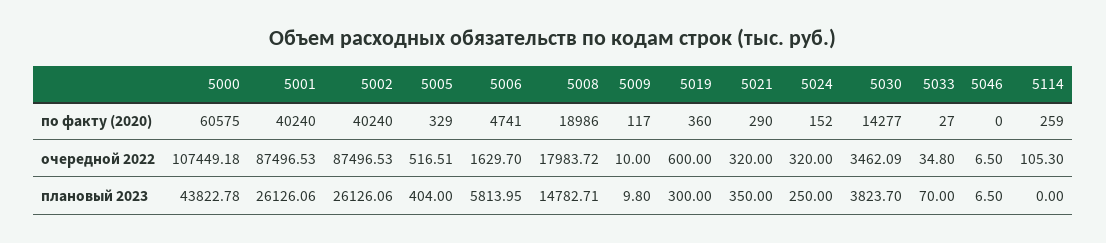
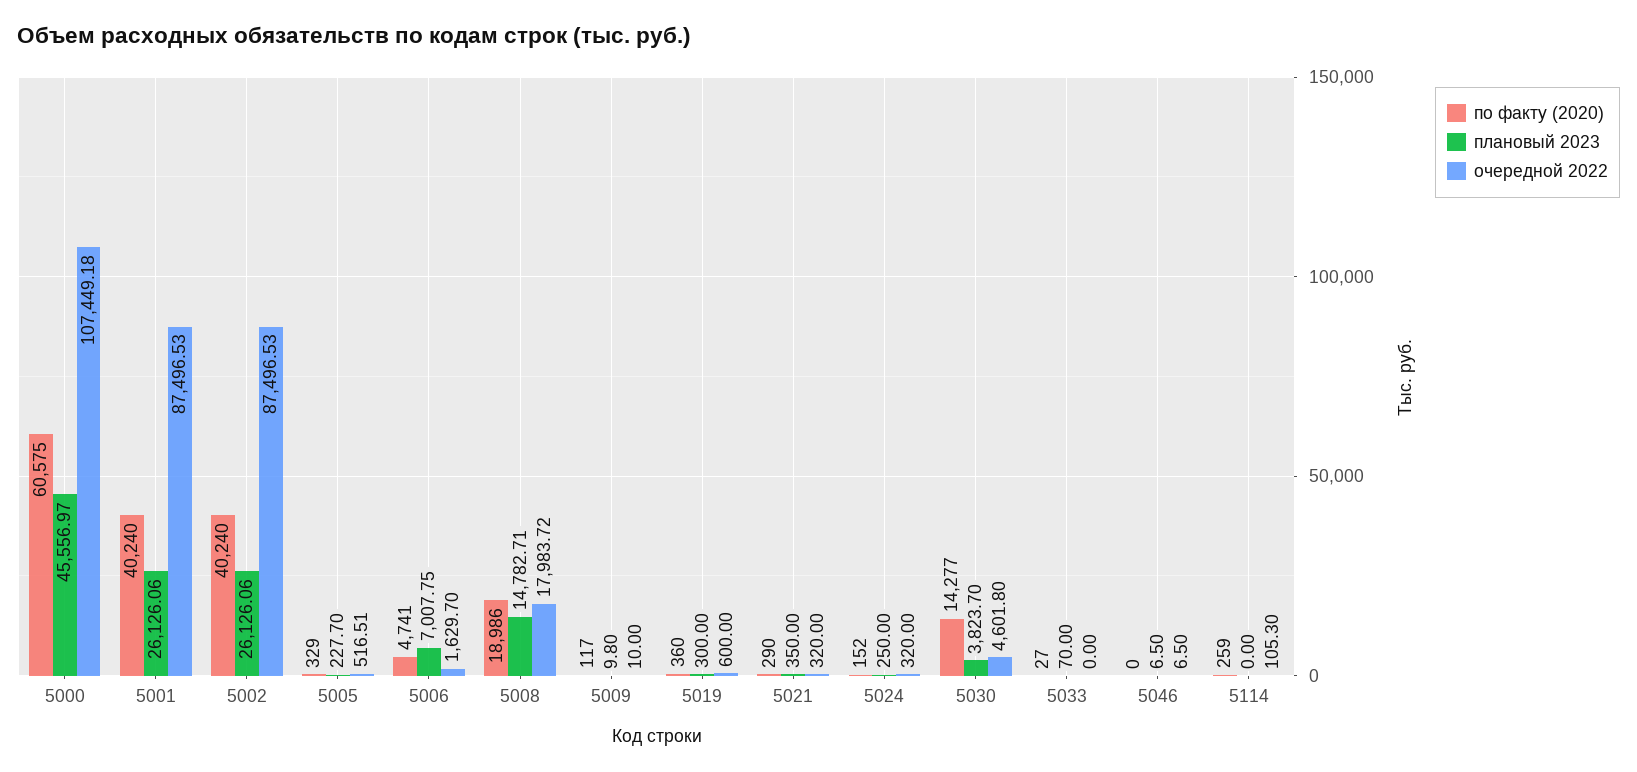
  {
    "по факту (2020)": {
      "5000": 60575,
      "5001": 40240,
      "5002": 40240,
      "5005": 329,
      "5006": 4741,
      "5008": 18986,
      "5009": 117,
      "5019": 360,
      "5021": 290,
      "5024": 152,
      "5030": 14277,
      "5033": 27,
      "5046": 0,
      "5114": 259
    },
    "очередной 2022": {
      "5000": 107449.18,
      "5001": 87496.53,
      "5002": 87496.53,
      "5005": 516.51,
      "5006": 1629.7,
      "5008": 17983.72,
      "5009": 10,
      "5019": 600,
      "5021": 320,
      "5024": 320,
-     "5030": 3462.09,
+     "5030": 4601.8,
-     "5033": 34.8,
+     "5033": 0,
      "5046": 6.5,
      "5114": 105.3
    },
    "плановый 2023": {
-     "5000": 43822.78,
+     "5000": 45556.97,
      "5001": 26126.06,
      "5002": 26126.06,
-     "5005": 404,
+     "5005": 227.7,
-     "5006": 5813.95,
+     "5006": 7007.75,
      "5008": 14782.71,
      "5009": 9.8,
      "5019": 300,
      "5021": 350,
      "5024": 250,
      "5030": 3823.7,
      "5033": 70,
      "5046": 6.5,
      "5114": 0
    }
  }

